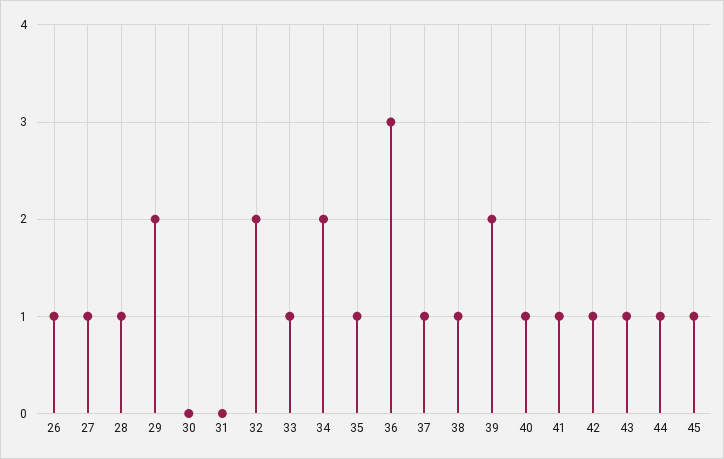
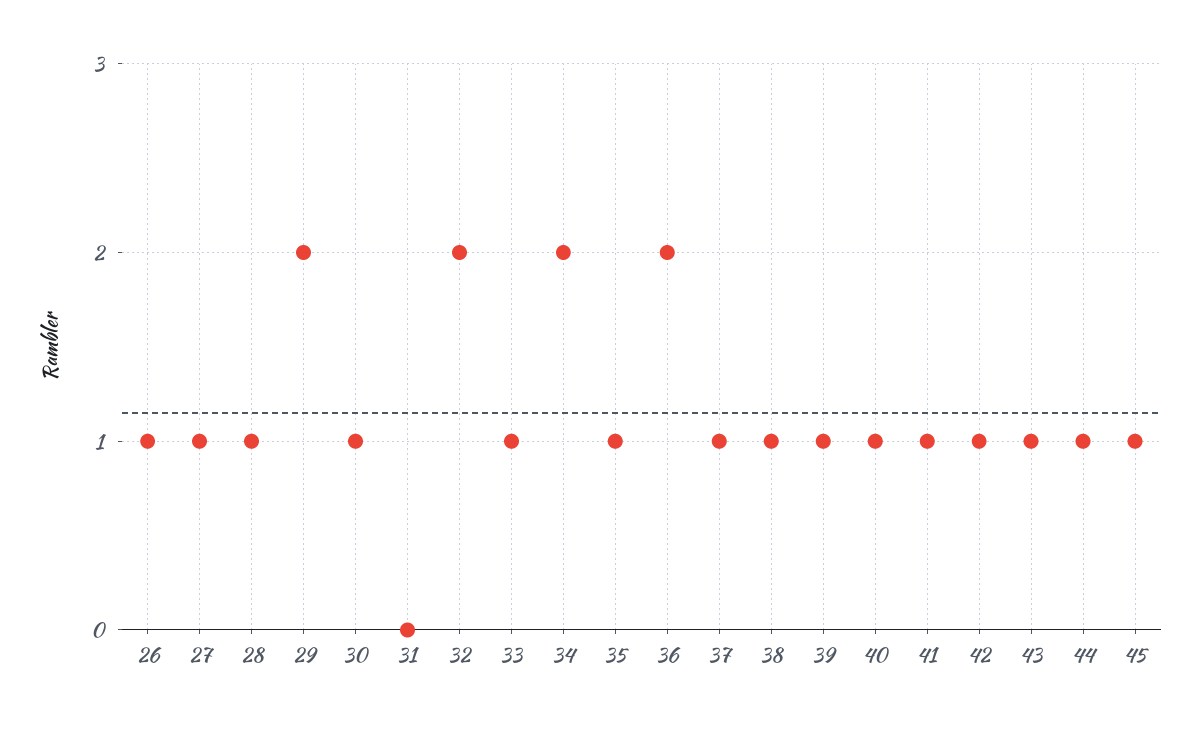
  {
    "26": 1,
    "27": 1,
    "28": 1,
    "29": 2,
-   "30": 0,
+   "30": 1,
    "31": 0,
    "32": 2,
    "33": 1,
    "34": 2,
    "35": 1,
-   "36": 3,
+   "36": 2,
    "37": 1,
    "38": 1,
-   "39": 2,
+   "39": 1,
    "40": 1,
    "41": 1,
    "42": 1,
    "43": 1,
    "44": 1,
    "45": 1
  }

